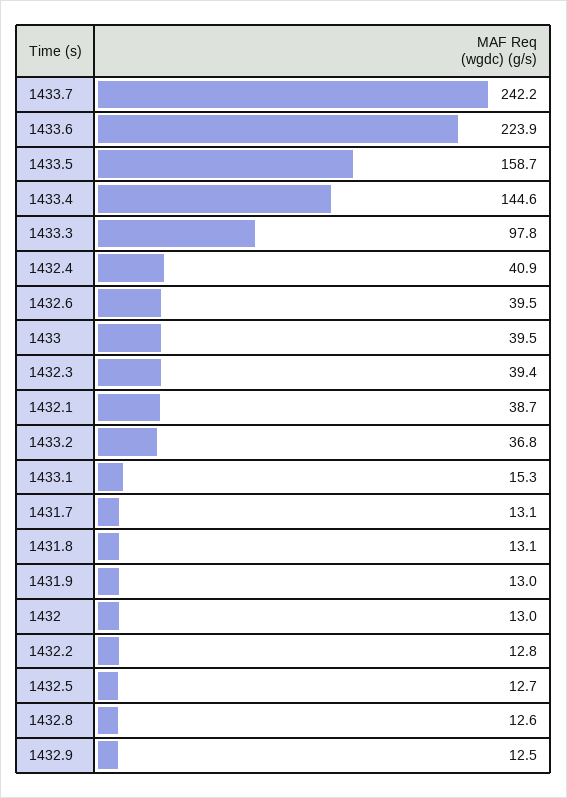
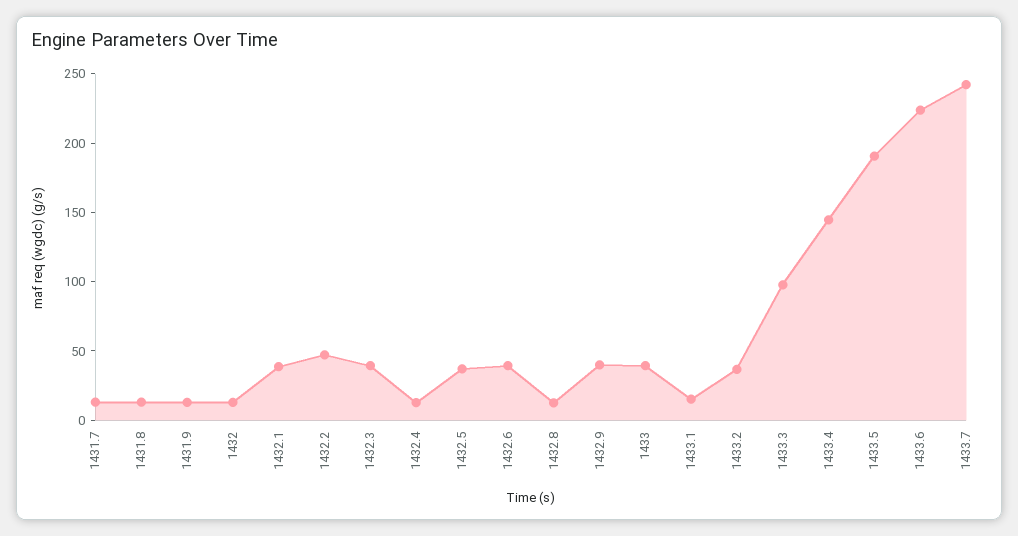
  {
    "1433.7": 242.2,
    "1433.6": 223.9,
-   "1433.5": 158.7,
+   "1433.5": 190,
    "1433.4": 144.6,
    "1433.3": 97.8,
-   "1432.4": 40.9,
+   "1432.4": 10,
    "1432.6": 39.5,
    "1433": 39.5,
    "1432.3": 39.4,
    "1432.1": 38.7,
    "1433.2": 36.8,
    "1433.1": 15.3,
    "1431.7": 13.1,
    "1431.8": 13.1,
    "1431.9": 13,
    "1432": 13,
-   "1432.2": 12.8,
+   "1432.2": 50,
-   "1432.5": 12.7,
+   "1432.5": 40,
    "1432.8": 12.6,
-   "1432.9": 12.5
+   "1432.9": 40
  }

